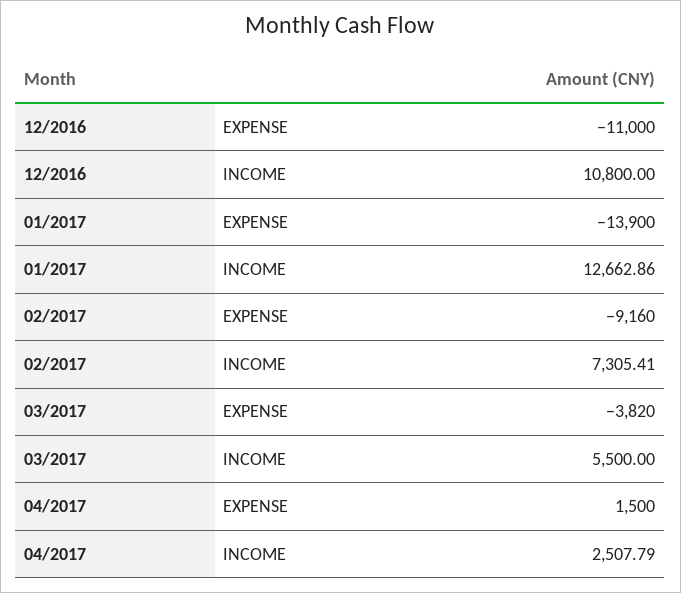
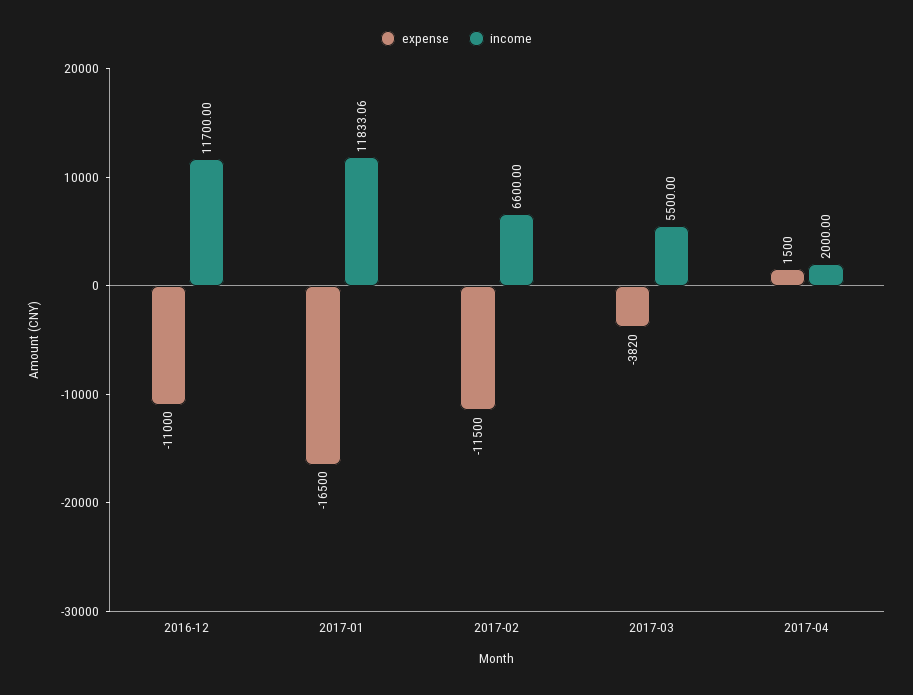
  {
    "EXPENSE": {
      "12/2016": -11000,
-     "01/2017": -13900,
+     "01/2017": -16500,
-     "02/2017": -9160,
+     "02/2017": -11500,
      "03/2017": -3820,
      "04/2017": 1500
    },
    "INCOME": {
-     "12/2016": 10800,
+     "12/2016": 11700,
-     "01/2017": 12662.86,
+     "01/2017": 11833.06,
-     "02/2017": 7305.41,
+     "02/2017": 6600,
      "03/2017": 5500,
-     "04/2017": 2507.79
+     "04/2017": 2000
    }
  }

